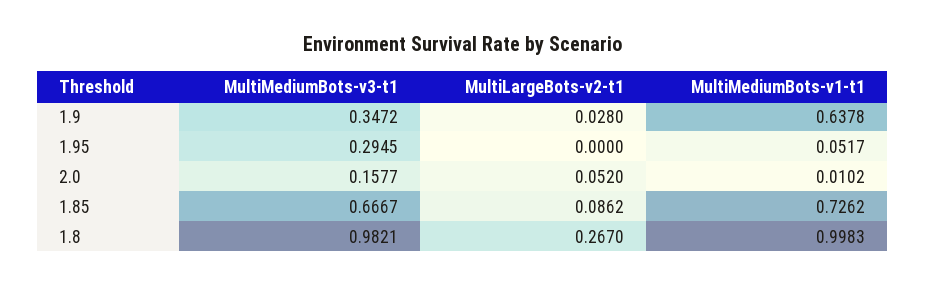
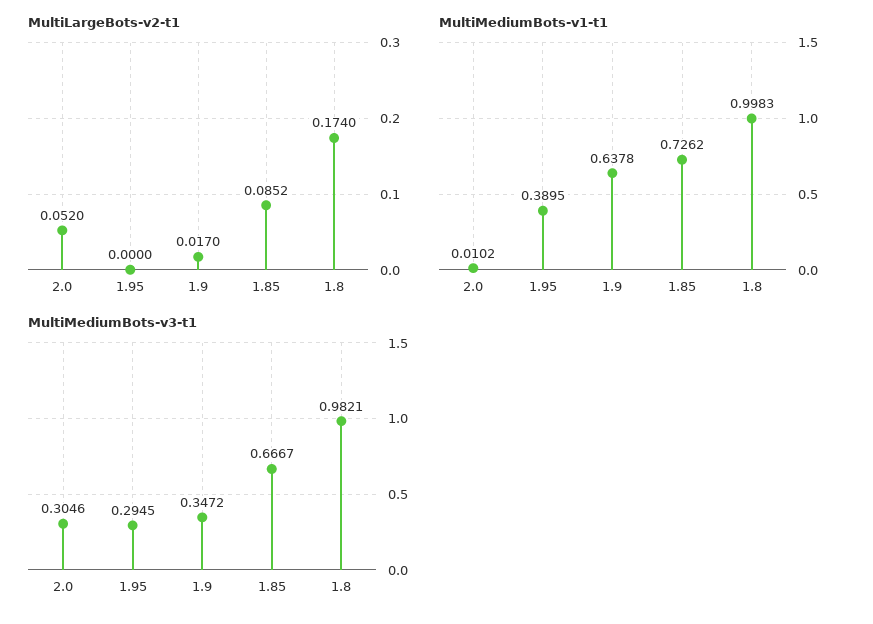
  {
    "MultiMediumBots-v3-t1": {
      "1.9": 0.3472,
      "1.95": 0.2945,
-     "2.0": 0.1577,
+     "2.0": 0.3046,
      "1.85": 0.6667,
      "1.8": 0.9821
    },
    "MultiLargeBots-v2-t1": {
-     "1.9": 0.028,
+     "1.9": 0.017,
      "1.95": 0,
      "2.0": 0.052,
-     "1.85": 0.0862,
+     "1.85": 0.0852,
-     "1.8": 0.267
+     "1.8": 0.174
    },
    "MultiMediumBots-v1-t1": {
      "1.9": 0.6378,
-     "1.95": 0.0517,
+     "1.95": 0.3895,
      "2.0": 0.0102,
      "1.85": 0.7262,
      "1.8": 0.9983
    }
  }

